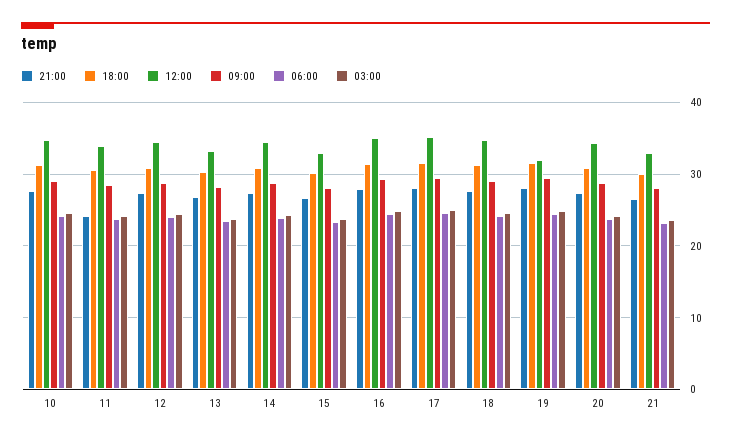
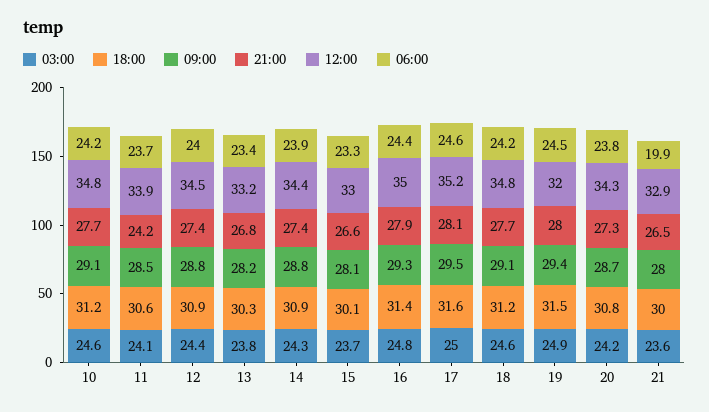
  {
    "21:00": {
      "10": 27.7,
      "11": 24.2,
      "12": 27.4,
      "13": 26.8,
      "14": 27.4,
      "15": 26.6,
      "16": 27.9,
      "17": 28.1,
      "18": 27.7,
      "19": 28,
      "20": 27.3,
      "21": 26.5
    },
    "18:00": {
      "10": 31.2,
      "11": 30.6,
      "12": 30.9,
      "13": 30.3,
      "14": 30.9,
      "15": 30.1,
      "16": 31.4,
      "17": 31.6,
      "18": 31.2,
      "19": 31.5,
      "20": 30.8,
      "21": 30
    },
    "12:00": {
      "10": 34.8,
      "11": 33.9,
      "12": 34.5,
      "13": 33.2,
      "14": 34.4,
      "15": 33,
      "16": 35,
      "17": 35.2,
      "18": 34.8,
      "19": 32,
      "20": 34.3,
      "21": 32.9
    },
    "09:00": {
      "10": 29.1,
      "11": 28.5,
      "12": 28.8,
      "13": 28.2,
      "14": 28.8,
      "15": 28.1,
      "16": 29.3,
      "17": 29.5,
      "18": 29.1,
      "19": 29.4,
      "20": 28.7,
      "21": 28
    },
    "06:00": {
      "10": 24.2,
      "11": 23.7,
      "12": 24,
      "13": 23.4,
      "14": 23.9,
      "15": 23.3,
      "16": 24.4,
      "17": 24.6,
      "18": 24.2,
      "19": 24.5,
      "20": 23.8,
-     "21": 23
+     "21": 19.9
    },
    "03:00": {
      "10": 24.6,
      "11": 24.1,
      "12": 24.4,
      "13": 23.8,
      "14": 24.3,
      "15": 23.7,
      "16": 24.8,
      "17": 25,
      "18": 24.6,
      "19": 24.9,
      "20": 24.2,
      "21": 23.6
    }
  }

